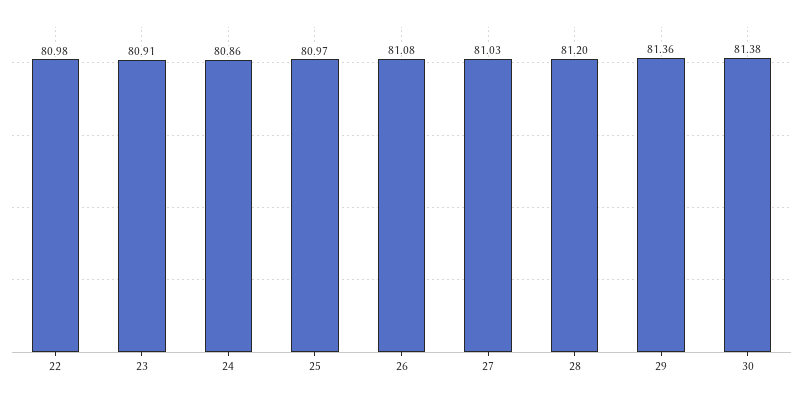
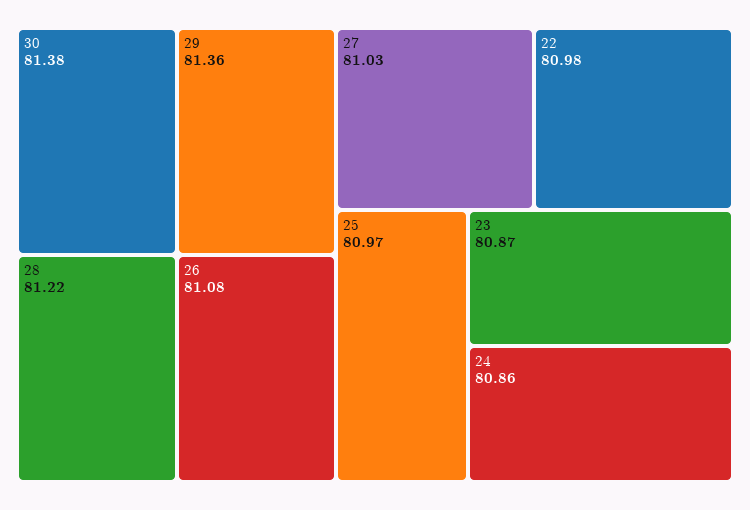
  {
    "22": 80.98,
-   "23": 80.91,
+   "23": 80.87,
    "24": 80.86,
    "25": 80.97,
    "26": 81.08,
    "27": 81.03,
-   "28": 81.2,
+   "28": 81.22,
    "29": 81.36,
    "30": 81.38
  }

